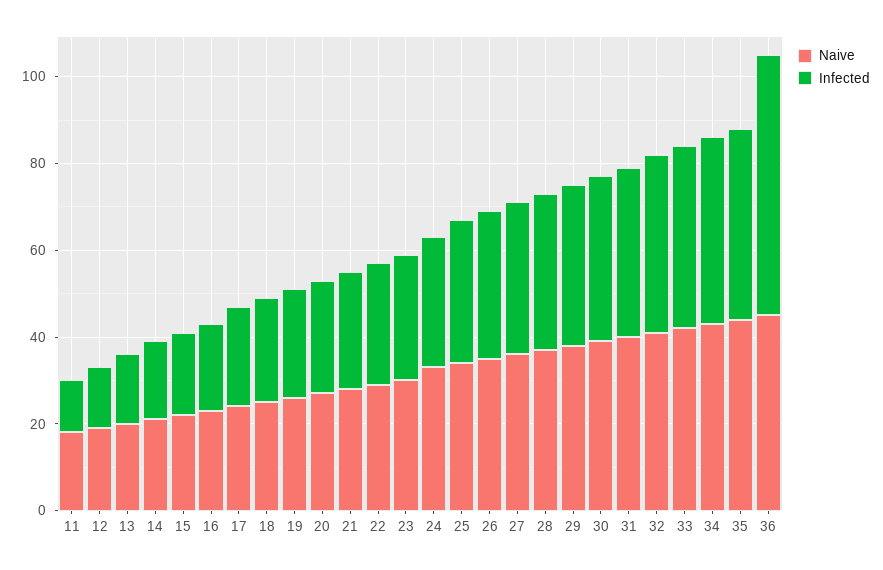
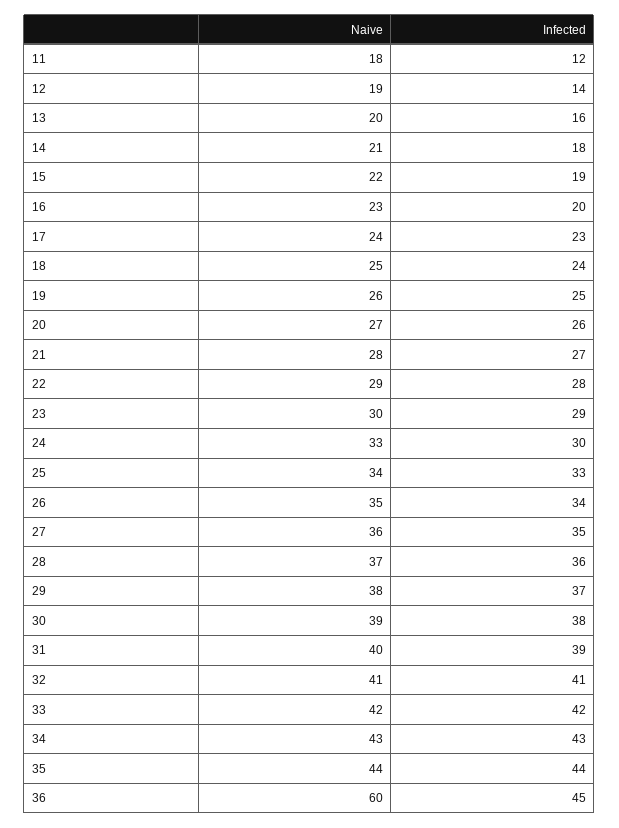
  {
    "Naive": {
      "11": 18,
      "12": 19,
      "13": 20,
      "14": 21,
      "15": 22,
      "16": 23,
      "17": 24,
      "18": 25,
      "19": 26,
      "20": 27,
      "21": 28,
      "22": 29,
      "23": 30,
      "24": 33,
      "25": 34,
      "26": 35,
      "27": 36,
      "28": 37,
      "29": 38,
      "30": 39,
      "31": 40,
      "32": 41,
      "33": 42,
      "34": 43,
      "35": 44,
-     "36": 45
+     "36": 60
    },
    "Infected": {
      "11": 12,
      "12": 14,
      "13": 16,
      "14": 18,
      "15": 19,
      "16": 20,
      "17": 23,
      "18": 24,
      "19": 25,
      "20": 26,
      "21": 27,
      "22": 28,
      "23": 29,
      "24": 30,
      "25": 33,
      "26": 34,
      "27": 35,
      "28": 36,
      "29": 37,
      "30": 38,
      "31": 39,
      "32": 41,
      "33": 42,
      "34": 43,
      "35": 44,
-     "36": 60
+     "36": 45
    }
  }

